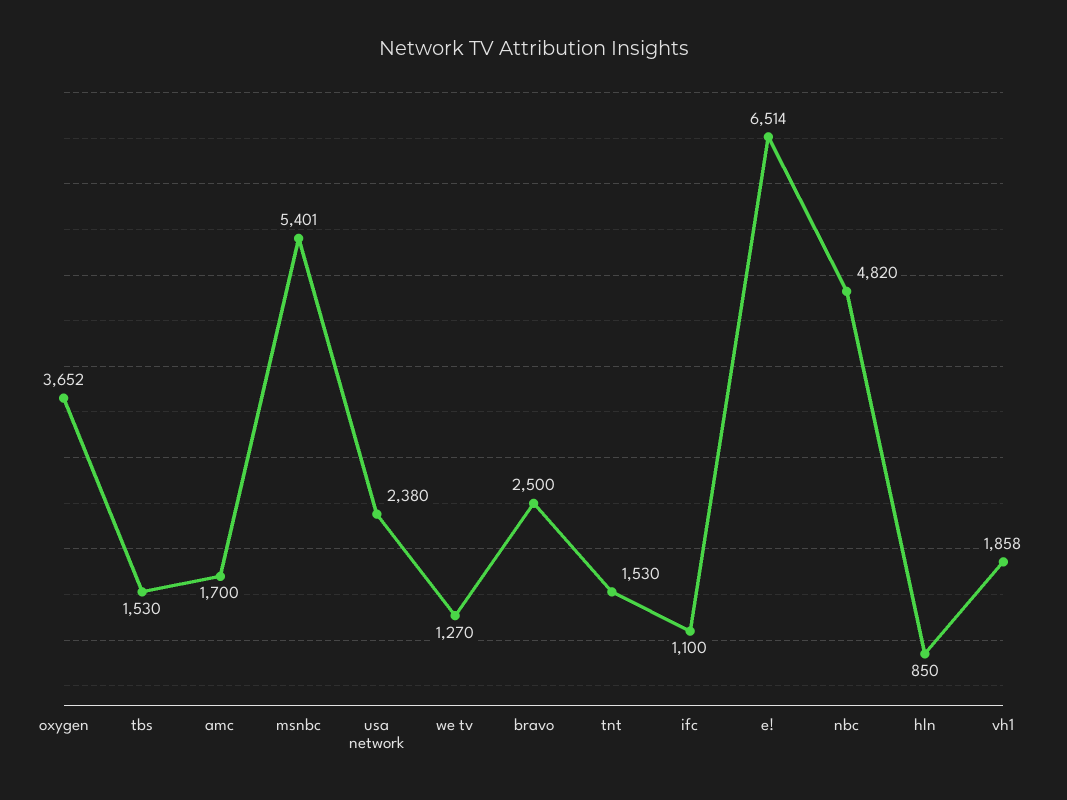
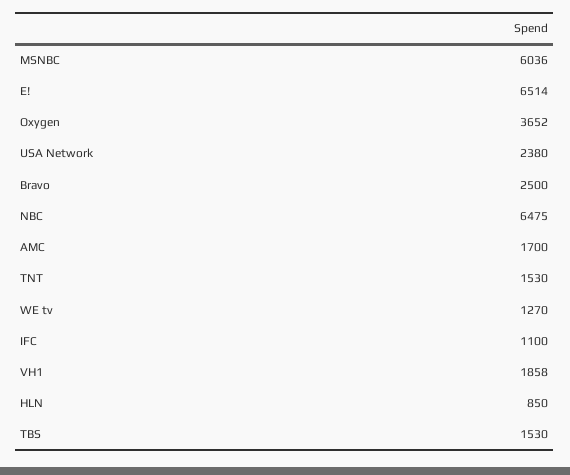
  {
    "oxygen": 3652,
    "tbs": 1530,
    "amc": 1700,
-   "msnbc": 5401,
+   "msnbc": 6036,
    "usa network": 2380,
    "we tv": 1270,
    "bravo": 2500,
    "tnt": 1530,
    "ifc": 1100,
    "e!": 6514,
-   "nbc": 4820,
+   "nbc": 6475,
    "hln": 850,
    "vh1": 1858
  }

